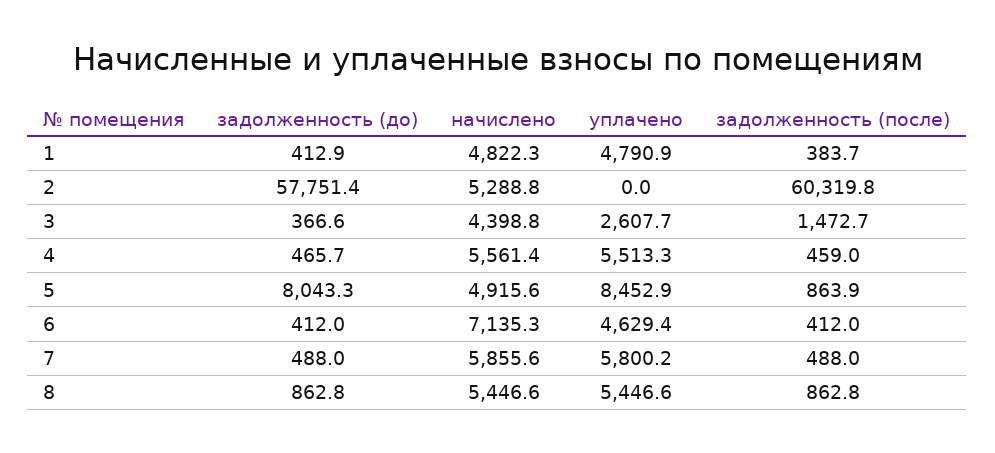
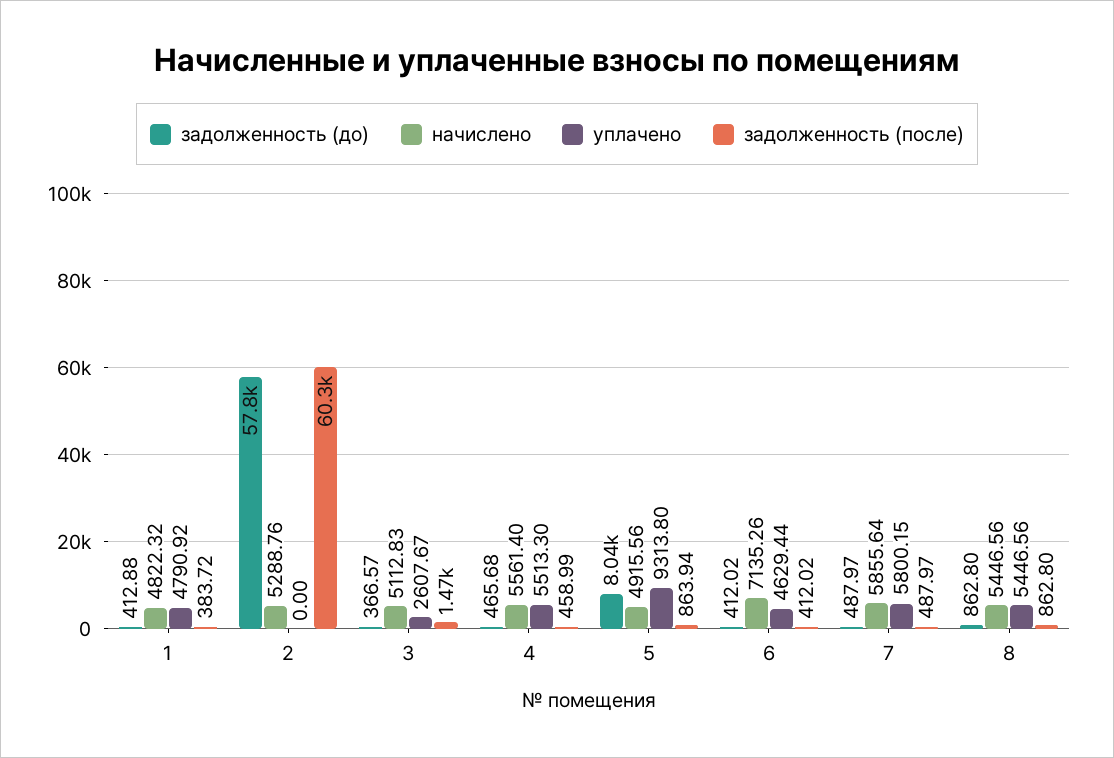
  {
    "задолженность (до)": {
      "1": 412.88,
      "2": 57751.4,
      "3": 366.57,
      "4": 465.68,
      "5": 8043.3,
      "6": 412.02,
      "7": 487.97,
      "8": 862.8
    },
    "начислено": {
      "1": 4822.32,
      "2": 5288.76,
-     "3": 4398.8,
+     "3": 5112.83,
      "4": 5561.4,
      "5": 4915.56,
      "6": 7135.26,
      "7": 5855.64,
      "8": 5446.56
    },
    "уплачено": {
      "1": 4790.92,
      "2": 0,
      "3": 2607.67,
      "4": 5513.3,
-     "5": 8452.9,
+     "5": 9313.8,
      "6": 4629.44,
      "7": 5800.15,
      "8": 5446.56
    },
    "задолженность (после)": {
      "1": 383.72,
      "2": 60319.8,
      "3": 1472.7,
      "4": 458.99,
      "5": 863.94,
      "6": 412.02,
      "7": 487.97,
      "8": 862.8
    }
  }

